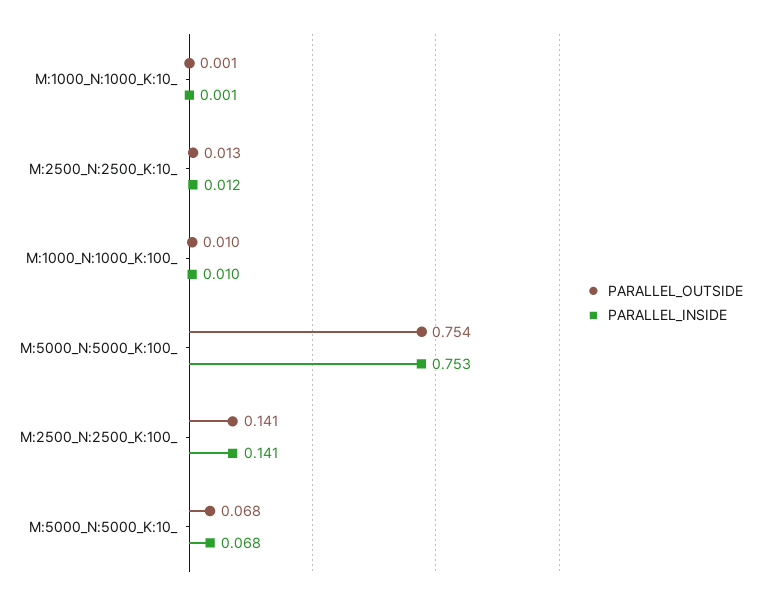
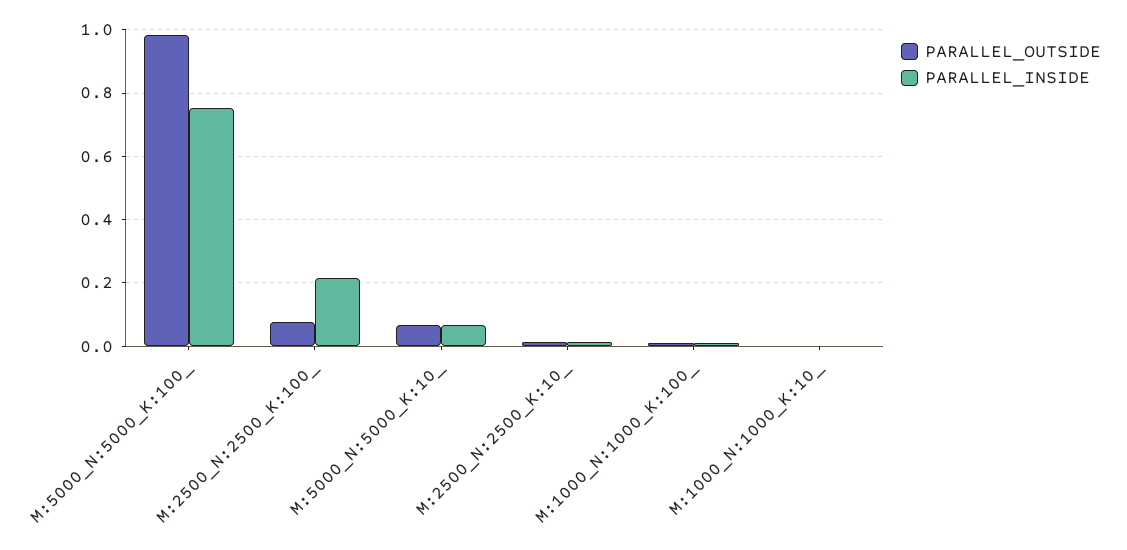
  {
    "PARALLEL_OUTSIDE": {
      "M:1000_N:1000_K:10_": 0.001,
      "M:2500_N:2500_K:10_": 0.013,
      "M:1000_N:1000_K:100_": 0.01,
-     "M:5000_N:5000_K:100_": 0.754,
+     "M:5000_N:5000_K:100_": 0.98,
-     "M:2500_N:2500_K:100_": 0.141,
+     "M:2500_N:2500_K:100_": 0.08,
      "M:5000_N:5000_K:10_": 0.068
    },
    "PARALLEL_INSIDE": {
      "M:1000_N:1000_K:10_": 0.001,
      "M:2500_N:2500_K:10_": 0.012,
      "M:1000_N:1000_K:100_": 0.01,
      "M:5000_N:5000_K:100_": 0.753,
-     "M:2500_N:2500_K:100_": 0.141,
+     "M:2500_N:2500_K:100_": 0.22,
      "M:5000_N:5000_K:10_": 0.068
    }
  }

